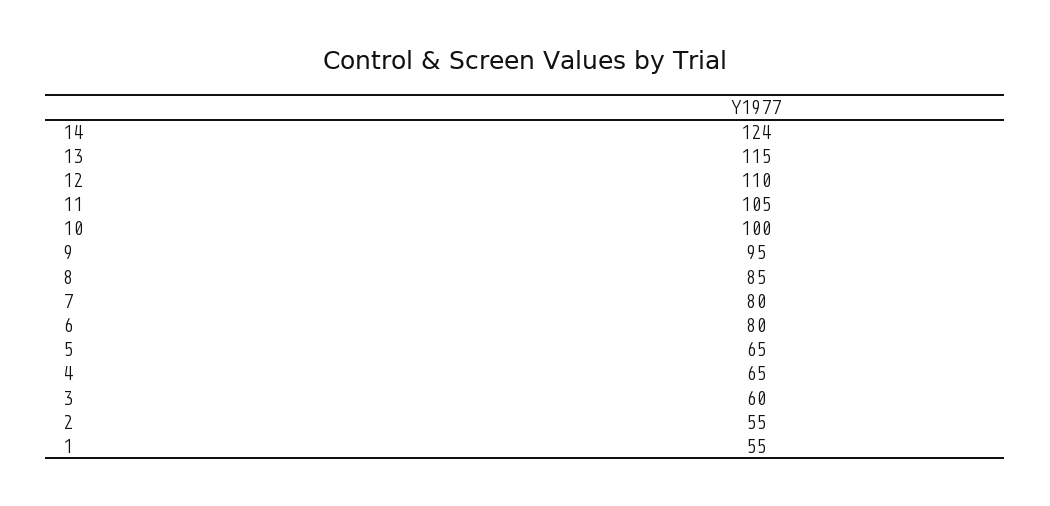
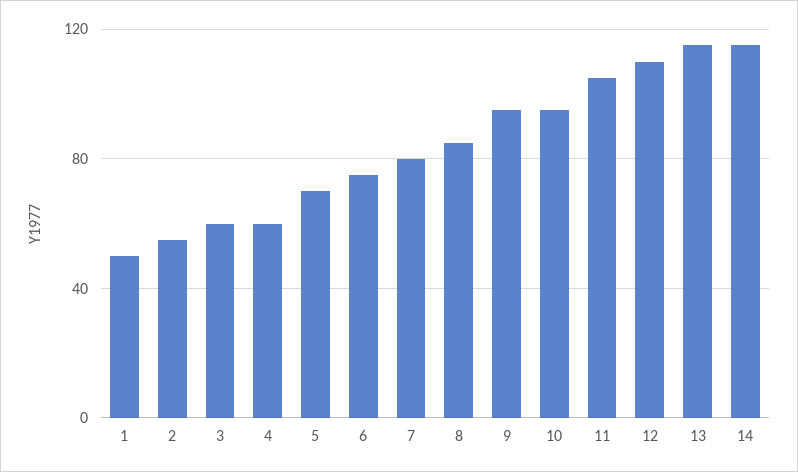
  {
-   "14": 124,
+   "14": 115,
    "13": 115,
    "12": 110,
    "11": 105,
-   "10": 100,
+   "10": 95,
    "9": 95,
    "8": 85,
    "7": 80,
-   "6": 80,
+   "6": 75,
-   "5": 65,
+   "5": 70,
-   "4": 65,
+   "4": 60,
    "3": 60,
    "2": 55,
-   "1": 55
+   "1": 50
  }

